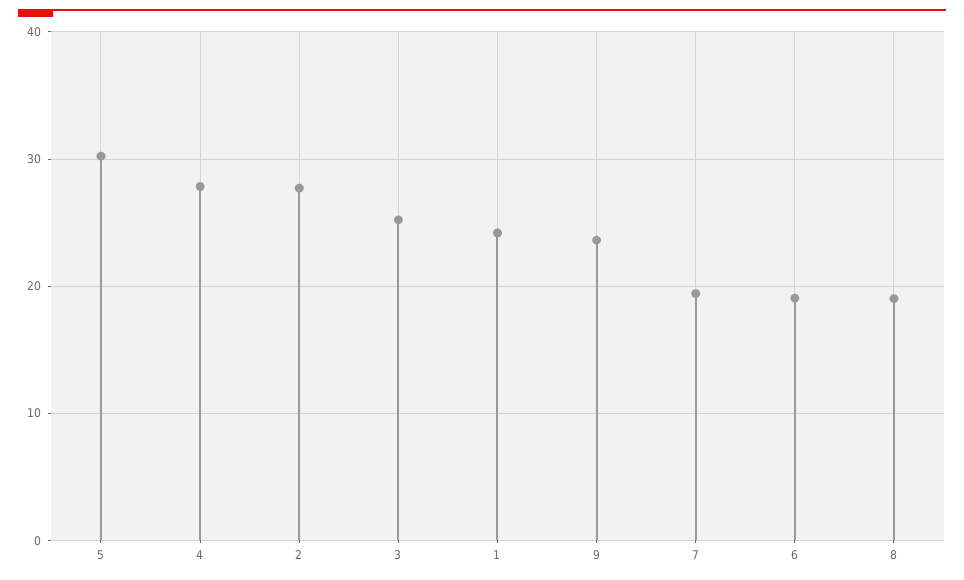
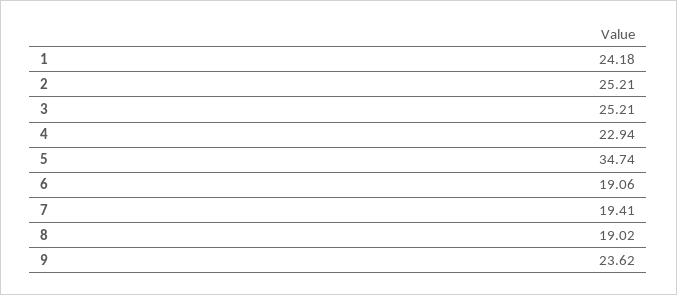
  {
-   "5": 30,
+   "5": 34.74,
-   "4": 28,
+   "4": 22.94,
-   "2": 28,
+   "2": 25.21,
    "3": 25.21,
    "1": 24.18,
    "9": 23.62,
    "7": 19.41,
    "6": 19.06,
    "8": 19.02
  }

